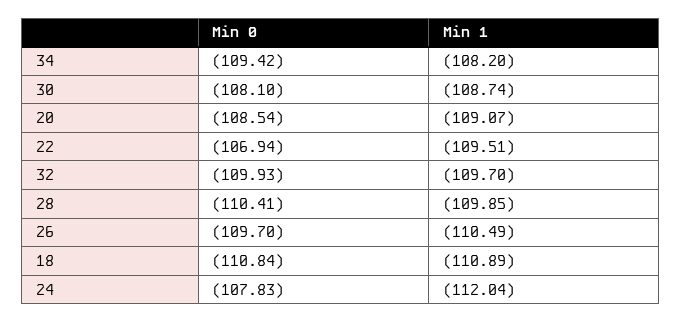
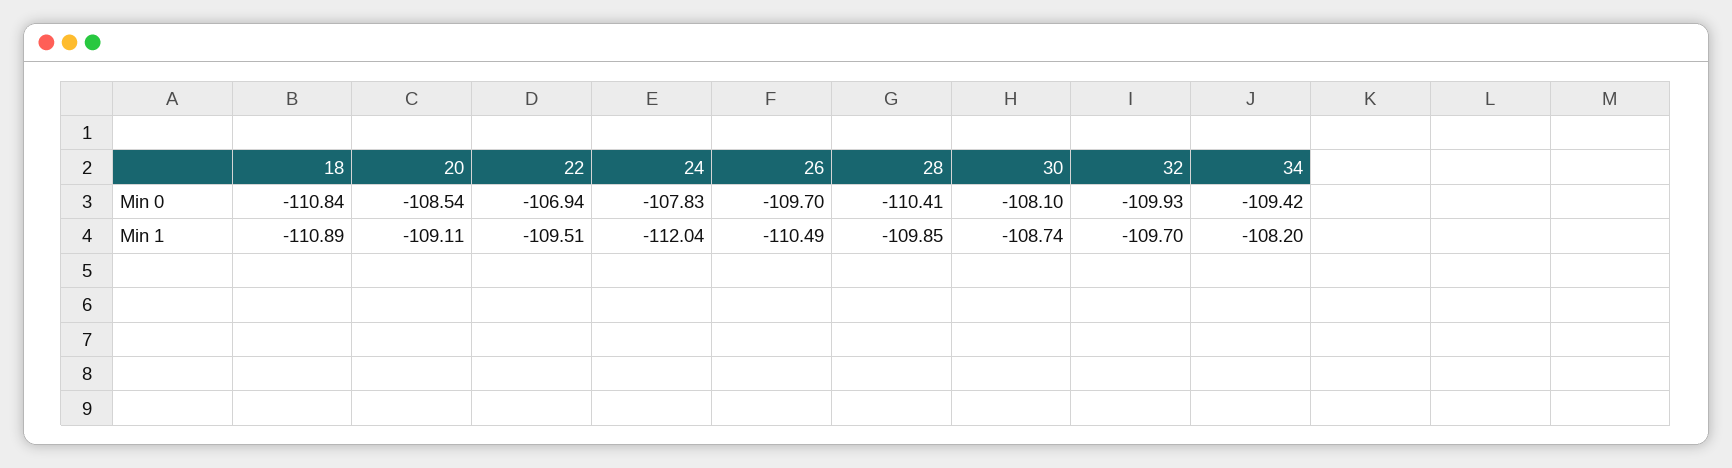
  {
    "Min 0": {
      "34": -109.42,
      "30": -108.1,
      "20": -108.54,
      "22": -106.94,
      "32": -109.93,
      "28": -110.41,
      "26": -109.7,
      "18": -110.84,
      "24": -107.83
    },
    "Min 1": {
      "34": -108.2,
      "30": -108.74,
-     "20": -109.07,
+     "20": -109.11,
      "22": -109.51,
      "32": -109.7,
      "28": -109.85,
      "26": -110.49,
      "18": -110.89,
      "24": -112.04
    }
  }

